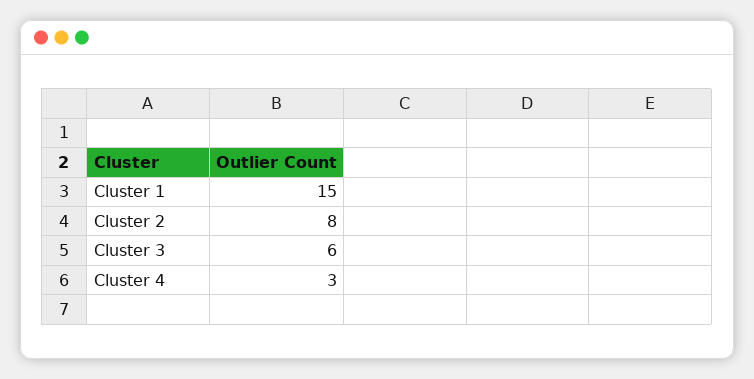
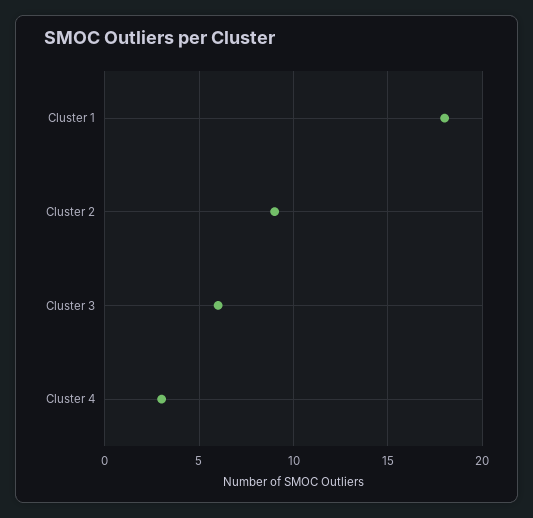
  {
-   "Cluster 1": 15,
+   "Cluster 1": 18,
-   "Cluster 2": 8,
+   "Cluster 2": 9,
    "Cluster 3": 6,
    "Cluster 4": 3
  }

